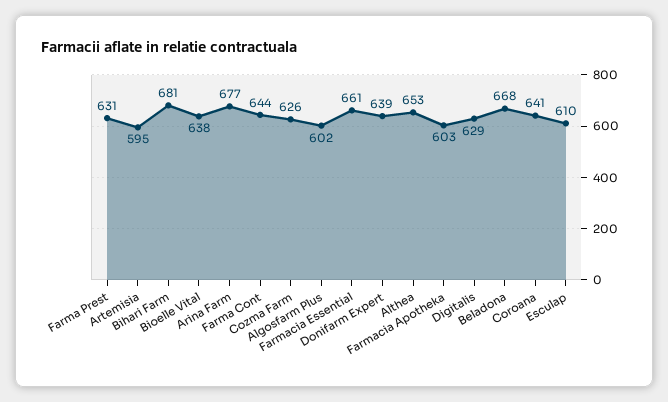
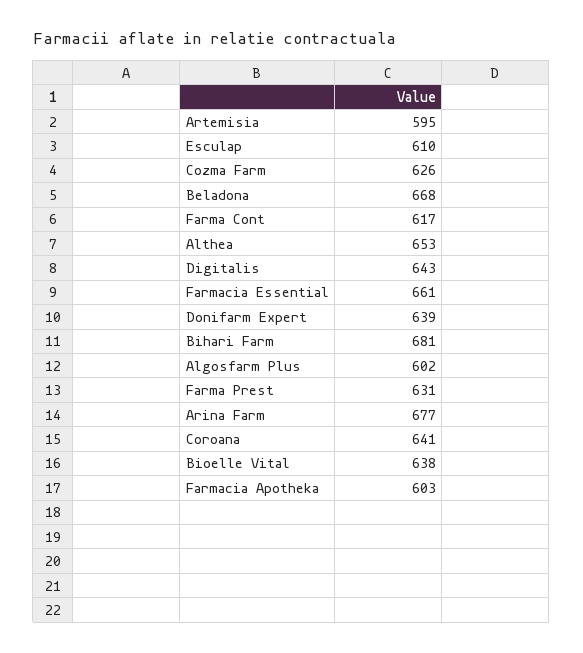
  {
    "Farma Prest": 631,
    "Artemisia": 595,
    "Bihari Farm": 681,
    "Bioelle Vital": 638,
    "Arina Farm": 677,
-   "Farma Cont": 644,
+   "Farma Cont": 617,
    "Cozma Farm": 626,
    "Algosfarm Plus": 602,
    "Farmacia Essential": 661,
    "Donifarm Expert": 639,
    "Althea": 653,
    "Farmacia Apotheka": 603,
-   "Digitalis": 629,
+   "Digitalis": 643,
    "Beladona": 668,
    "Coroana": 641,
    "Esculap": 610
  }

